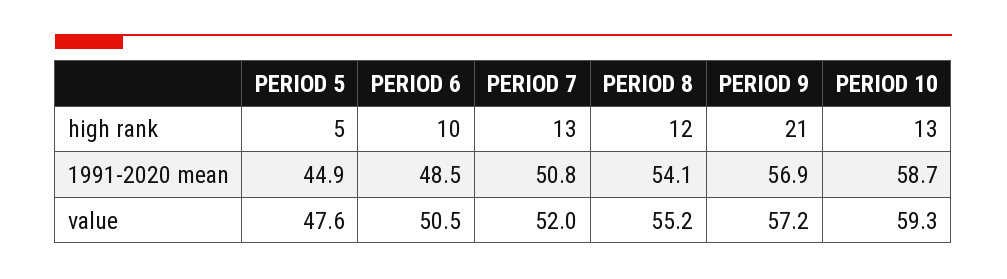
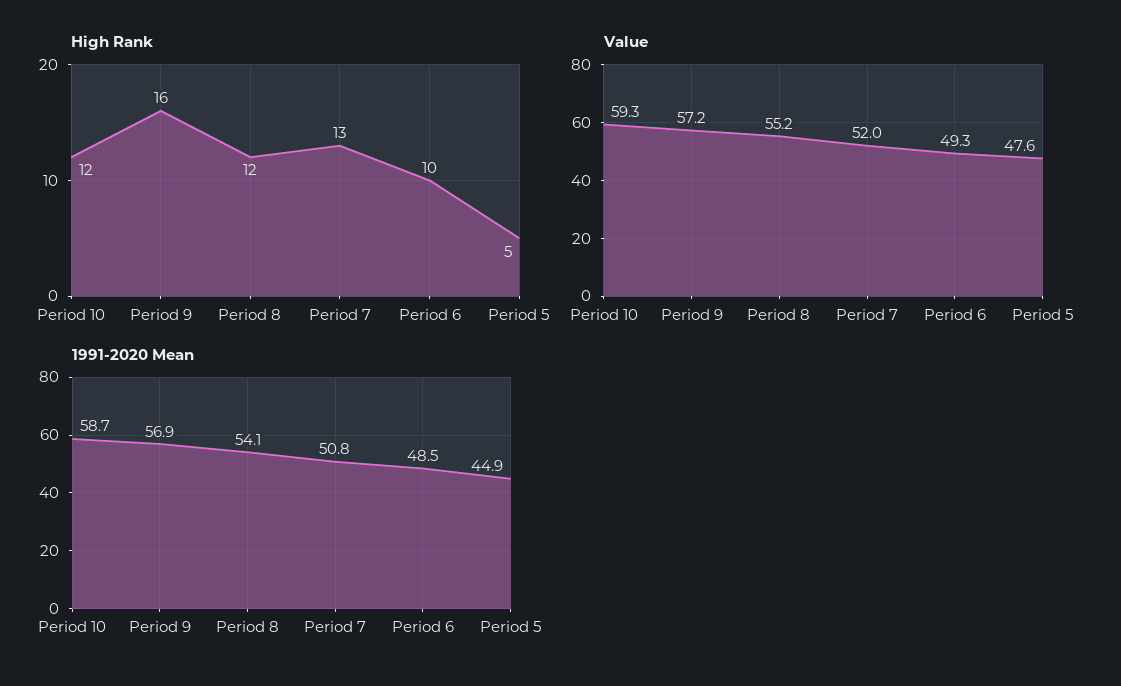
  {
    "high rank": {
      "PERIOD 5": 5,
      "PERIOD 6": 10,
      "PERIOD 7": 13,
      "PERIOD 8": 12,
-     "PERIOD 9": 21,
+     "PERIOD 9": 16,
-     "PERIOD 10": 13
+     "PERIOD 10": 12
    },
    "1991-2020 mean": {
      "PERIOD 5": 44.9,
      "PERIOD 6": 48.5,
      "PERIOD 7": 50.8,
      "PERIOD 8": 54.1,
      "PERIOD 9": 56.9,
      "PERIOD 10": 58.7
    },
    "value": {
      "PERIOD 5": 47.6,
-     "PERIOD 6": 50.5,
+     "PERIOD 6": 49.3,
      "PERIOD 7": 52,
      "PERIOD 8": 55.2,
      "PERIOD 9": 57.2,
      "PERIOD 10": 59.3
    }
  }

